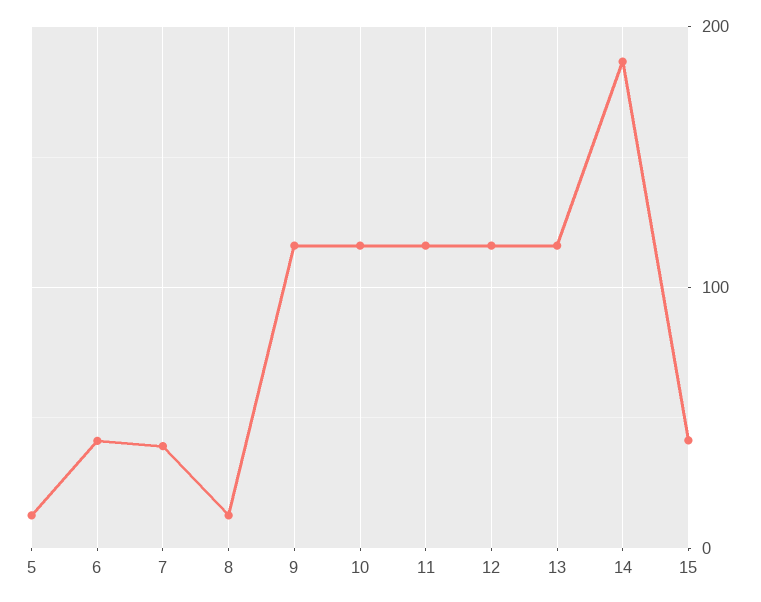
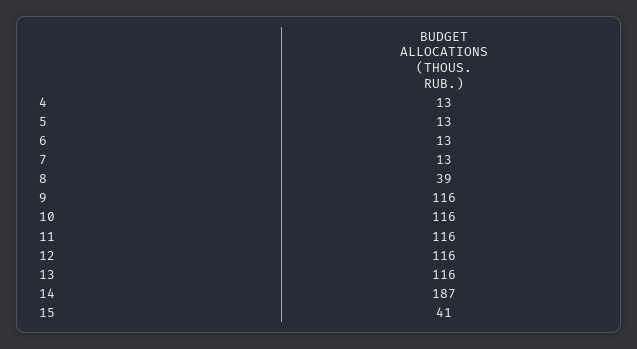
  {
    "5": 13,
-   "6": 40,
+   "6": 13,
-   "7": 40,
+   "7": 13,
-   "8": 10,
+   "8": 39,
    "9": 116,
    "10": 116,
    "11": 116,
    "12": 116,
    "13": 116,
    "14": 187,
-   "15": 41
+   "15": 41,
+   "4": 13
  }

